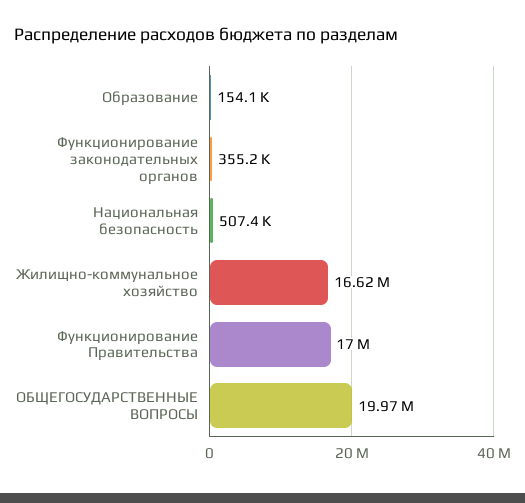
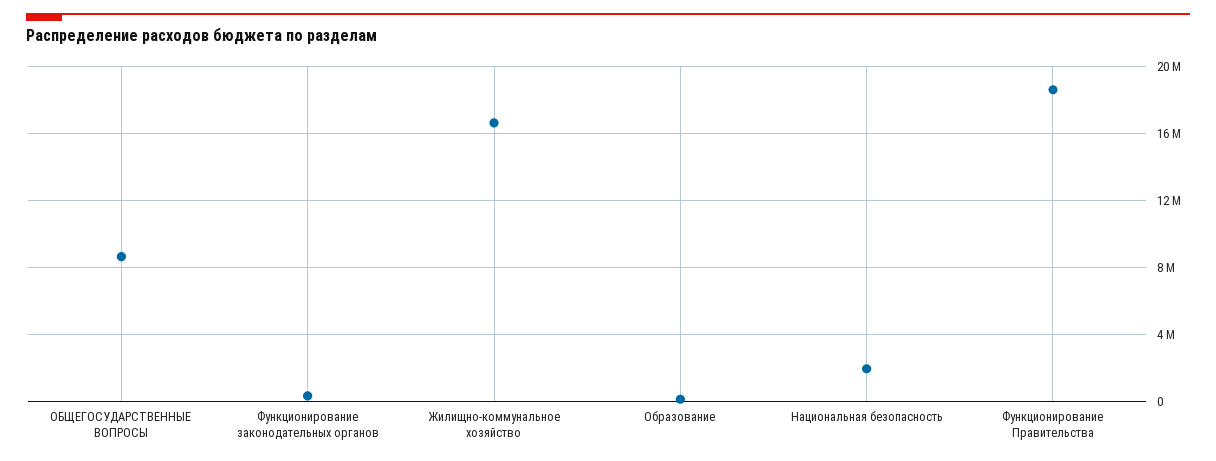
  {
    "Образование": 154100,
    "Функционирование законодательных органов": 355200,
-   "Национальная безопасность": 507400,
+   "Национальная безопасность": 2000000,
    "Жилищно-коммунальное хозяйство": 16620000,
-   "Функционирование Правительства": 17000000,
+   "Функционирование Правительства": 18500000,
-   "ОБЩЕГОСУДАРСТВЕННЫЕ ВОПРОСЫ": 19970000
+   "ОБЩЕГОСУДАРСТВЕННЫЕ ВОПРОСЫ": 8500000
  }

